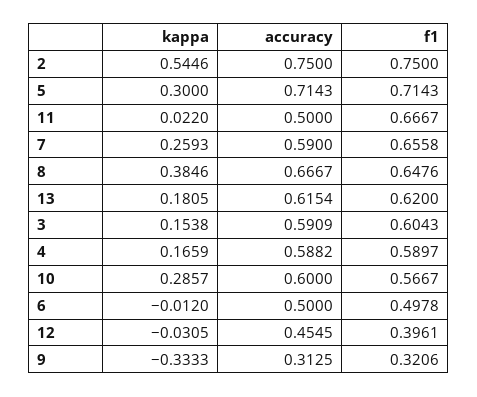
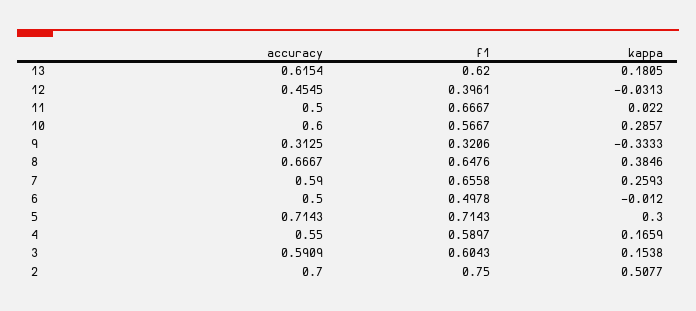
  {
    "kappa": {
-     "2": 0.5446,
+     "2": 0.5077,
      "5": 0.3,
      "11": 0.022,
      "7": 0.2593,
      "8": 0.3846,
      "13": 0.1805,
      "3": 0.1538,
      "4": 0.1659,
      "10": 0.2857,
      "6": -0.012,
-     "12": -0.0305,
+     "12": -0.0313,
      "9": -0.3333
    },
    "accuracy": {
-     "2": 0.75,
+     "2": 0.7,
      "5": 0.7143,
      "11": 0.5,
      "7": 0.59,
      "8": 0.6667,
      "13": 0.6154,
      "3": 0.5909,
-     "4": 0.5882,
+     "4": 0.55,
      "10": 0.6,
      "6": 0.5,
      "12": 0.4545,
      "9": 0.3125
    },
    "f1": {
      "2": 0.75,
      "5": 0.7143,
      "11": 0.6667,
      "7": 0.6558,
      "8": 0.6476,
      "13": 0.62,
      "3": 0.6043,
      "4": 0.5897,
      "10": 0.5667,
      "6": 0.4978,
      "12": 0.3961,
      "9": 0.3206
    }
  }

